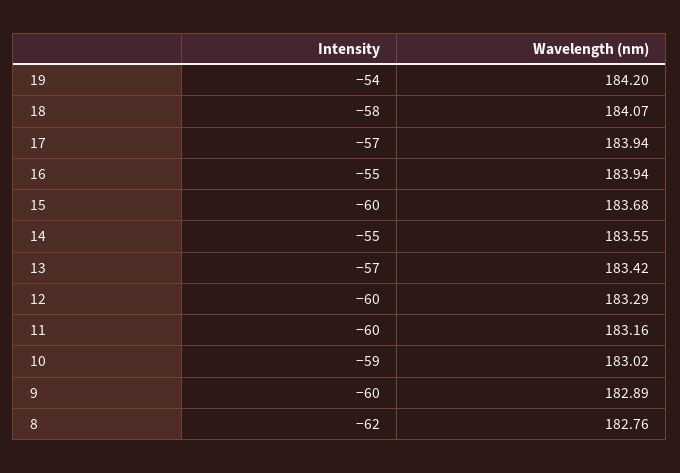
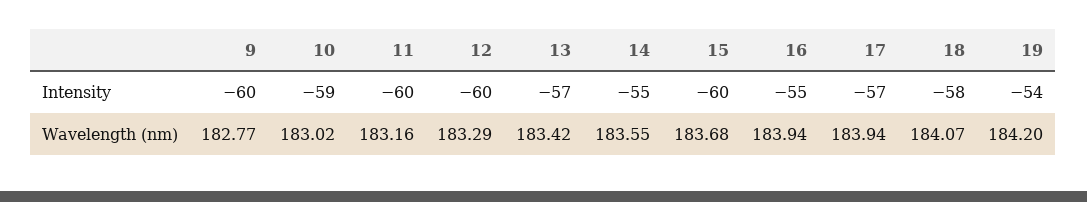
  {
    "Intensity": {
      "19": -54,
      "18": -58,
      "17": -57,
      "16": -55,
      "15": -60,
      "14": -55,
      "13": -57,
      "12": -60,
      "11": -60,
      "10": -59,
-     "9": -60,
+     "9": -60
-     "8": -62
    },
    "Wavelength (nm)": {
      "19": 184.2,
      "18": 184.07,
      "17": 183.94,
      "16": 183.94,
      "15": 183.68,
      "14": 183.55,
      "13": 183.42,
      "12": 183.29,
      "11": 183.16,
      "10": 183.02,
-     "9": 182.89,
+     "9": 182.77
-     "8": 182.76
    }
  }

